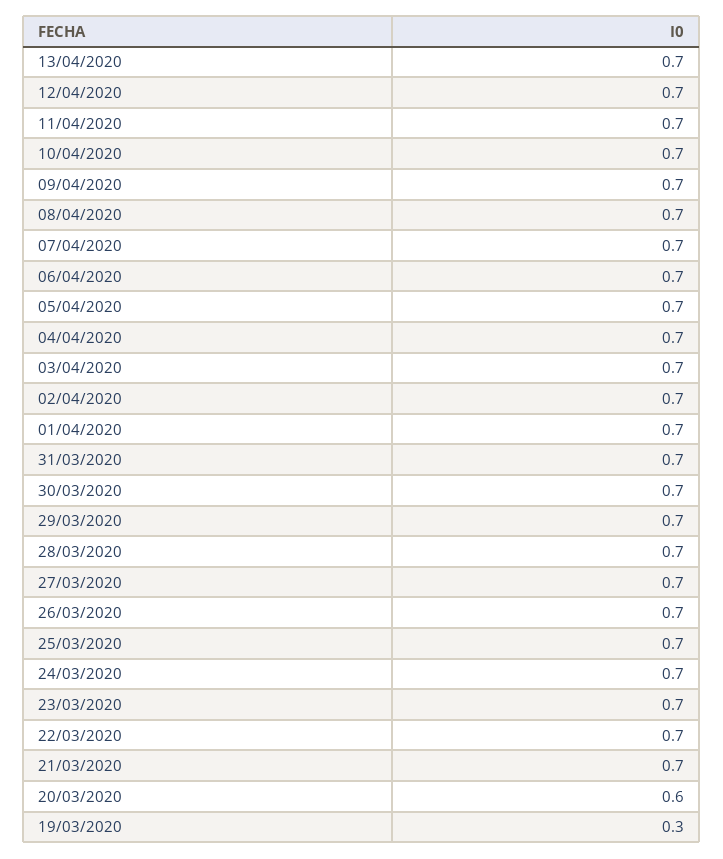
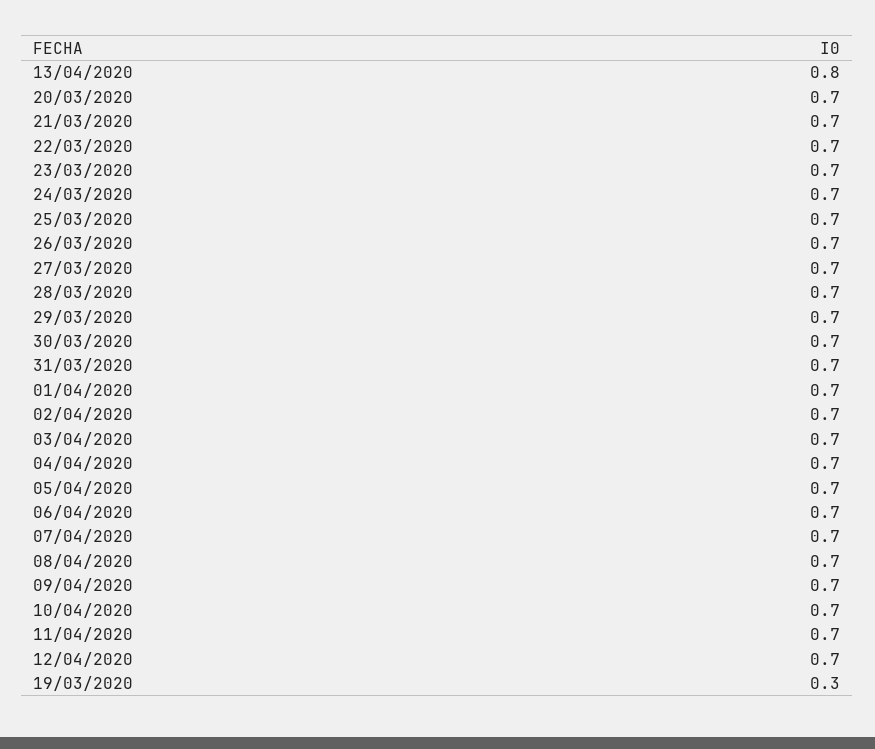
  {
-   "13/04/2020": 0.7,
+   "13/04/2020": 0.8,
    "12/04/2020": 0.7,
    "11/04/2020": 0.7,
    "10/04/2020": 0.7,
    "09/04/2020": 0.7,
    "08/04/2020": 0.7,
    "07/04/2020": 0.7,
    "06/04/2020": 0.7,
    "05/04/2020": 0.7,
    "04/04/2020": 0.7,
    "03/04/2020": 0.7,
    "02/04/2020": 0.7,
    "01/04/2020": 0.7,
    "31/03/2020": 0.7,
    "30/03/2020": 0.7,
    "29/03/2020": 0.7,
    "28/03/2020": 0.7,
    "27/03/2020": 0.7,
    "26/03/2020": 0.7,
    "25/03/2020": 0.7,
    "24/03/2020": 0.7,
    "23/03/2020": 0.7,
    "22/03/2020": 0.7,
    "21/03/2020": 0.7,
-   "20/03/2020": 0.6,
+   "20/03/2020": 0.7,
    "19/03/2020": 0.3
  }

